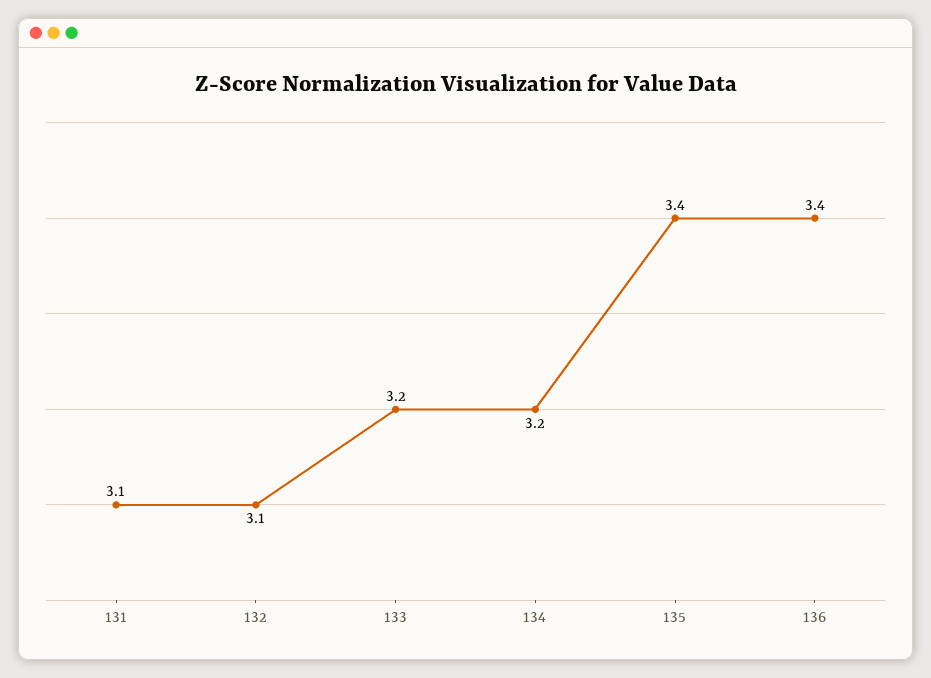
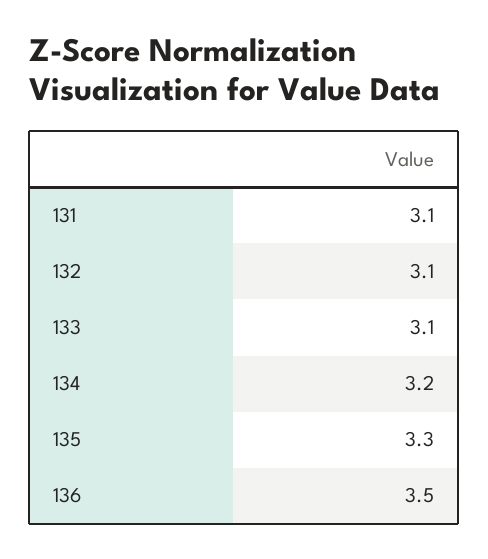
  {
    "131": 3.1,
    "132": 3.1,
-   "133": 3.2,
+   "133": 3.1,
    "134": 3.2,
-   "135": 3.4,
+   "135": 3.3,
-   "136": 3.4
+   "136": 3.5
  }

